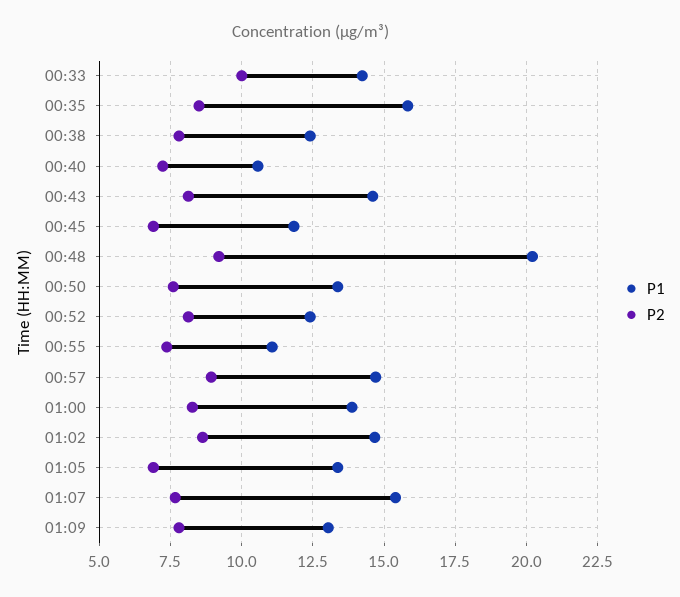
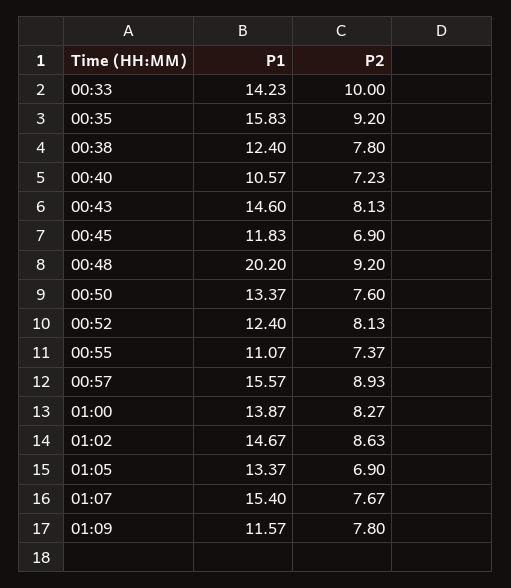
  {
    "P1": {
      "00:33": 14.23,
      "00:35": 15.83,
      "00:38": 12.4,
      "00:40": 10.57,
      "00:43": 14.6,
      "00:45": 11.83,
      "00:48": 20.2,
      "00:50": 13.37,
      "00:52": 12.4,
      "00:55": 11.07,
-     "00:57": 14.75,
+     "00:57": 15.57,
      "01:00": 13.87,
      "01:02": 14.67,
      "01:05": 13.37,
      "01:07": 15.4,
-     "01:09": 13
+     "01:09": 11.57
    },
    "P2": {
      "00:33": 10,
-     "00:35": 8.5,
+     "00:35": 9.2,
      "00:38": 7.8,
      "00:40": 7.23,
      "00:43": 8.13,
      "00:45": 6.9,
      "00:48": 9.2,
      "00:50": 7.6,
      "00:52": 8.13,
      "00:55": 7.37,
      "00:57": 8.93,
      "01:00": 8.27,
      "01:02": 8.63,
      "01:05": 6.9,
      "01:07": 7.67,
      "01:09": 7.8
    }
  }

